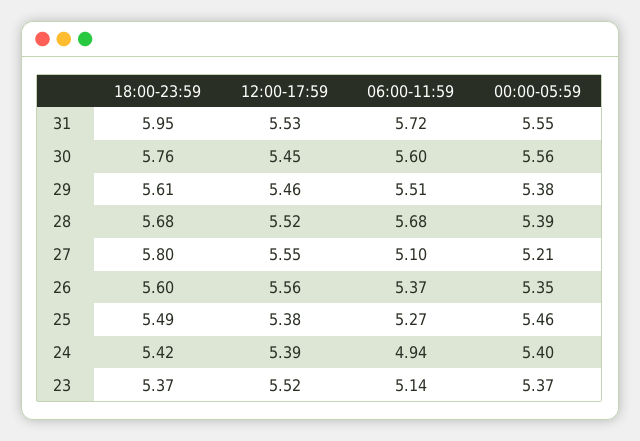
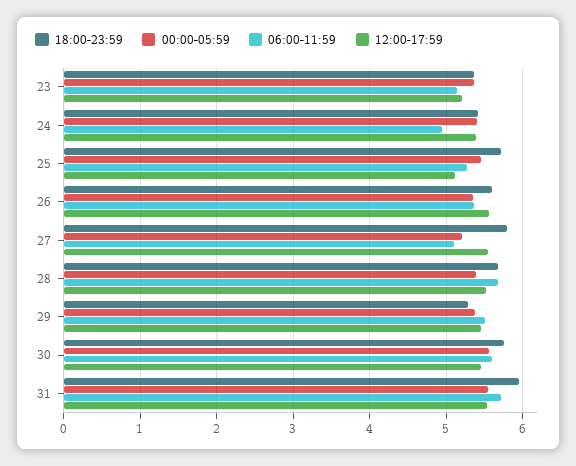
  {
    "18:00-23:59": {
      "31": 5.95,
      "30": 5.76,
-     "29": 5.61,
+     "29": 5.3,
      "28": 5.68,
      "27": 5.8,
      "26": 5.6,
-     "25": 5.49,
+     "25": 5.7,
      "24": 5.42,
      "23": 5.37
    },
    "12:00-17:59": {
      "31": 5.53,
      "30": 5.45,
      "29": 5.46,
      "28": 5.52,
      "27": 5.55,
      "26": 5.56,
-     "25": 5.38,
+     "25": 5.1,
      "24": 5.39,
-     "23": 5.52
+     "23": 5.2
    },
    "06:00-11:59": {
      "31": 5.72,
      "30": 5.6,
      "29": 5.51,
      "28": 5.68,
      "27": 5.1,
      "26": 5.37,
      "25": 5.27,
      "24": 4.94,
      "23": 5.14
    },
    "00:00-05:59": {
      "31": 5.55,
      "30": 5.56,
      "29": 5.38,
      "28": 5.39,
      "27": 5.21,
      "26": 5.35,
      "25": 5.46,
      "24": 5.4,
      "23": 5.37
    }
  }

